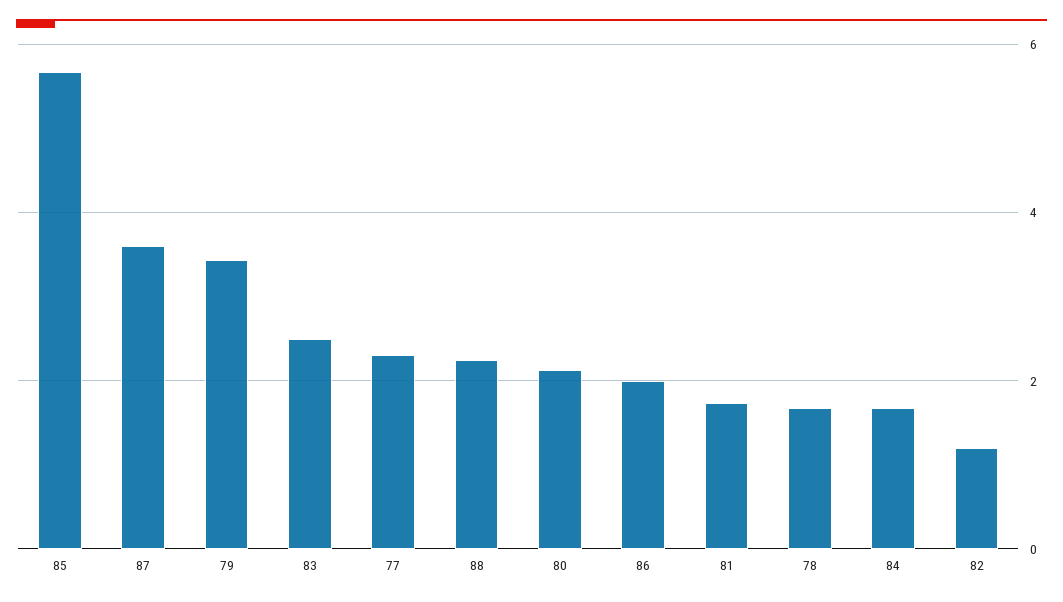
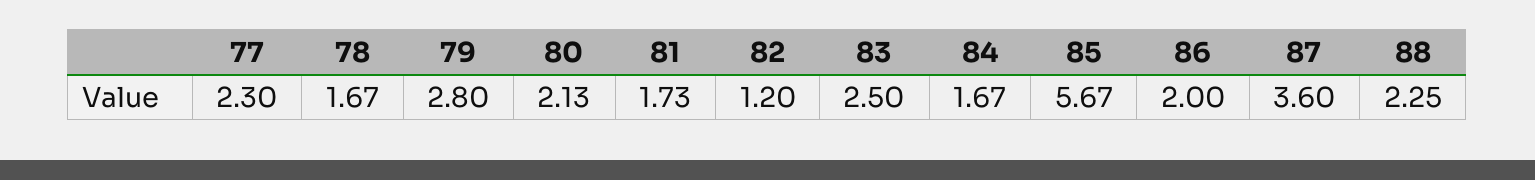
  {
    "85": 5.67,
    "87": 3.6,
-   "79": 3.4,
+   "79": 2.8,
    "83": 2.5,
    "77": 2.3,
    "88": 2.25,
    "80": 2.13,
    "86": 2,
    "81": 1.73,
    "78": 1.67,
    "84": 1.67,
    "82": 1.2
  }

